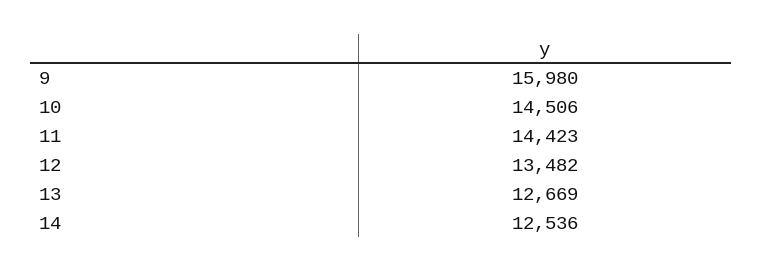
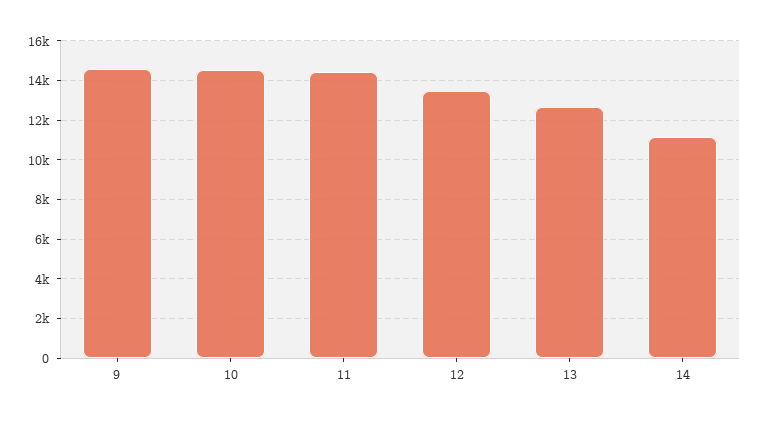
  {
-   "9": 15980,
+   "9": 14500,
    "10": 14506,
    "11": 14423,
    "12": 13482,
    "13": 12669,
-   "14": 12536
+   "14": 11000
  }

